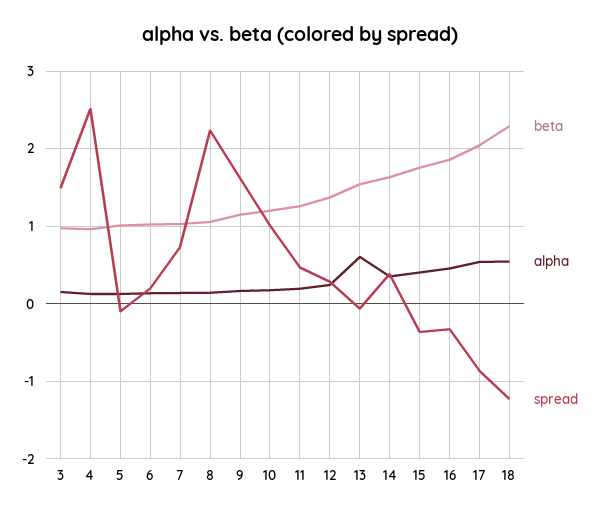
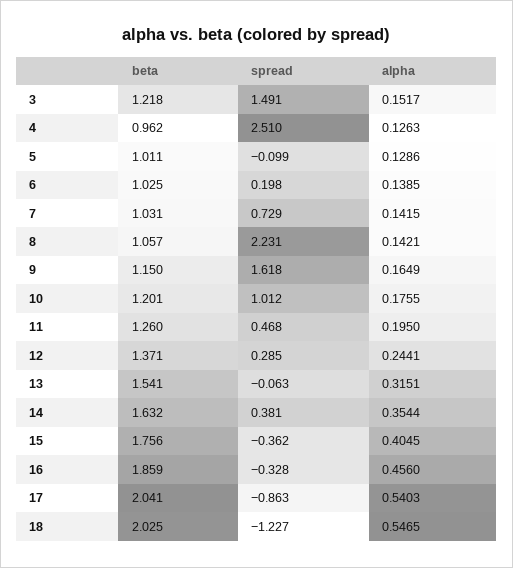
  {
    "beta": {
-     "3": 1,
+     "3": 1.218,
      "4": 0.962,
      "5": 1.011,
      "6": 1.025,
      "7": 1.031,
      "8": 1.057,
      "9": 1.15,
      "10": 1.201,
      "11": 1.26,
      "12": 1.371,
      "13": 1.541,
      "14": 1.632,
      "15": 1.756,
      "16": 1.859,
      "17": 2.041,
-     "18": 2.3
+     "18": 2.025
    },
    "alpha": {
      "3": 0.1517,
      "4": 0.1263,
      "5": 0.1286,
      "6": 0.1385,
      "7": 0.1415,
      "8": 0.1421,
      "9": 0.1649,
      "10": 0.1755,
      "11": 0.195,
      "12": 0.2441,
-     "13": 0.6,
+     "13": 0.3151,
      "14": 0.3544,
      "15": 0.4045,
      "16": 0.456,
      "17": 0.5403,
      "18": 0.5465
    },
    "spread": {
      "3": 1.491,
      "4": 2.51,
      "5": -0.099,
      "6": 0.198,
      "7": 0.729,
      "8": 2.231,
      "9": 1.618,
      "10": 1.012,
      "11": 0.468,
      "12": 0.285,
      "13": -0.063,
      "14": 0.381,
      "15": -0.362,
      "16": -0.328,
      "17": -0.863,
      "18": -1.227
    }
  }

